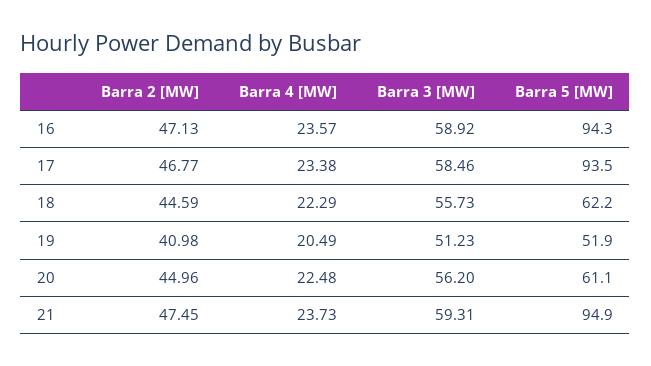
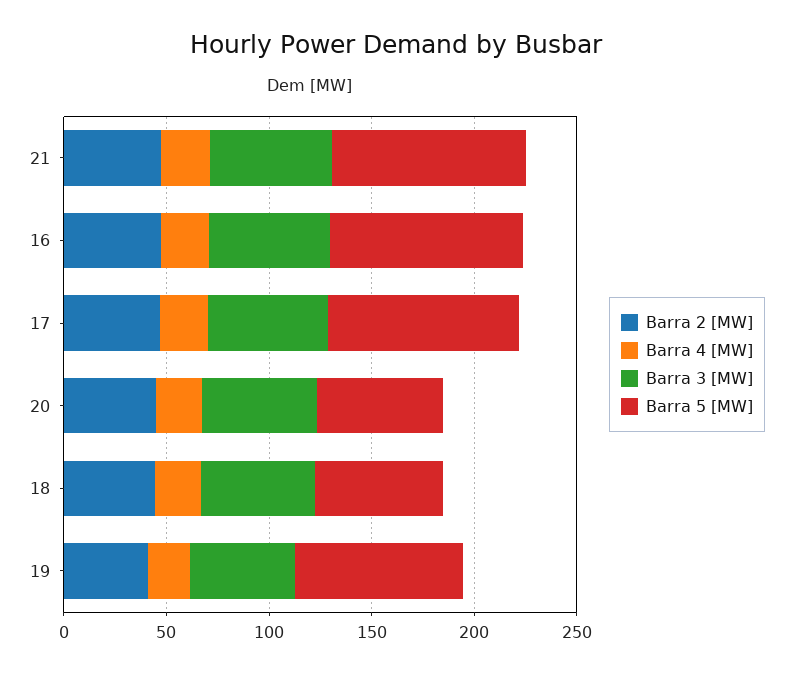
  {
    "Barra 2 [MW]": {
      "16": 47.13,
      "17": 46.77,
      "18": 44.59,
      "19": 40.98,
      "20": 44.96,
      "21": 47.45
    },
    "Barra 4 [MW]": {
      "16": 23.57,
      "17": 23.38,
      "18": 22.29,
      "19": 20.49,
      "20": 22.48,
      "21": 23.73
    },
    "Barra 3 [MW]": {
      "16": 58.92,
      "17": 58.46,
      "18": 55.73,
      "19": 51.23,
      "20": 56.2,
      "21": 59.31
    },
    "Barra 5 [MW]": {
      "16": 94.3,
      "17": 93.5,
      "18": 62.2,
-     "19": 51.9,
+     "19": 80,
      "20": 61.1,
      "21": 94.9
    }
  }

